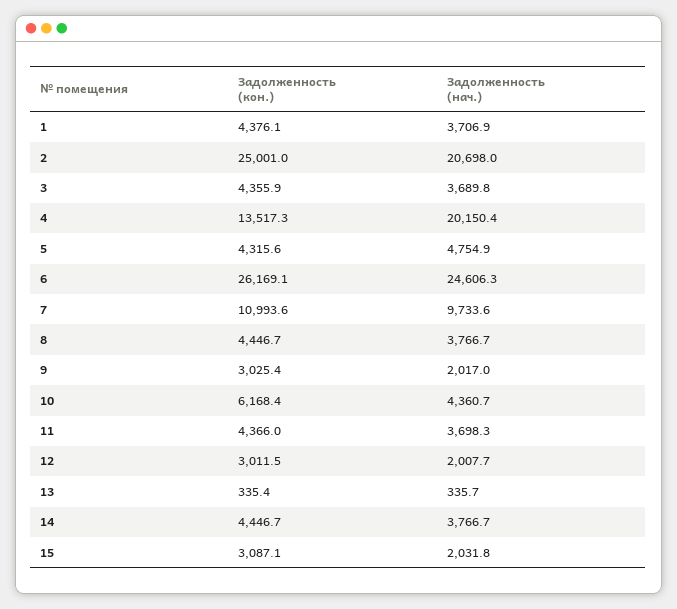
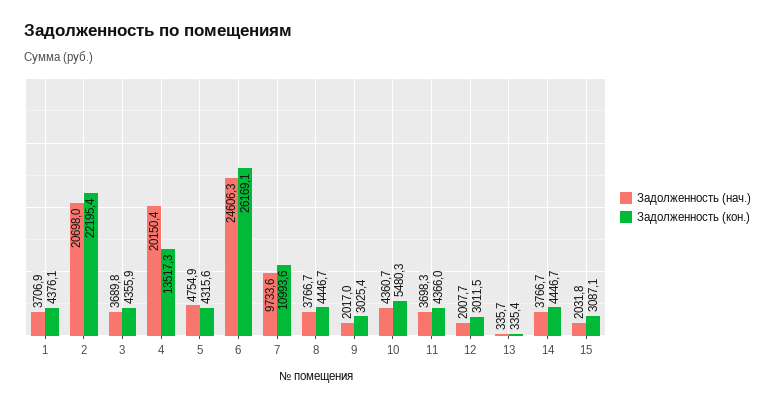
  {
    "Задолженность (кон.)": {
      "1": 4376.1,
-     "2": 25001,
+     "2": 22195.4,
      "3": 4355.9,
      "4": 13517.3,
      "5": 4315.6,
      "6": 26169.1,
      "7": 10993.6,
      "8": 4446.7,
      "9": 3025.4,
-     "10": 6168.4,
+     "10": 5480.3,
      "11": 4366,
      "12": 3011.5,
      "13": 335.4,
      "14": 4446.7,
      "15": 3087.1
    },
    "Задолженность (нач.)": {
      "1": 3706.9,
      "2": 20698,
      "3": 3689.8,
      "4": 20150.4,
      "5": 4754.9,
      "6": 24606.3,
      "7": 9733.6,
      "8": 3766.7,
      "9": 2017,
      "10": 4360.7,
      "11": 3698.3,
      "12": 2007.7,
      "13": 335.7,
      "14": 3766.7,
      "15": 2031.8
    }
  }

